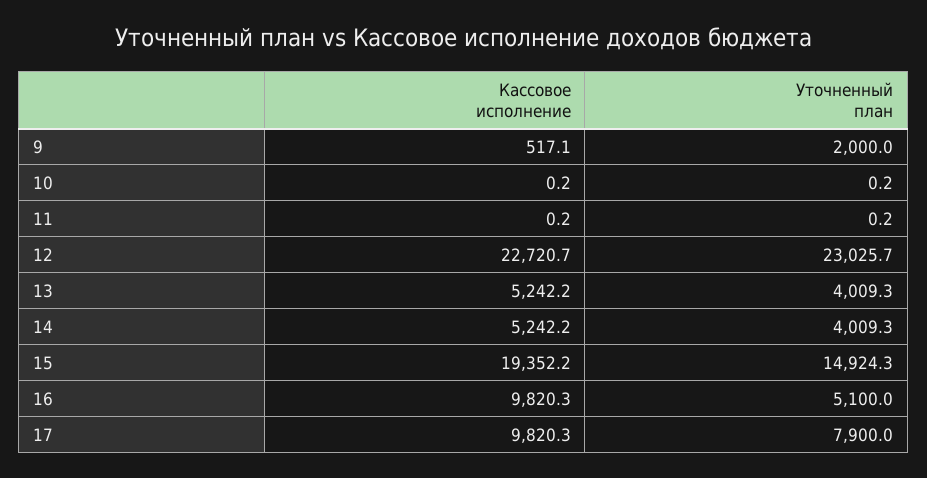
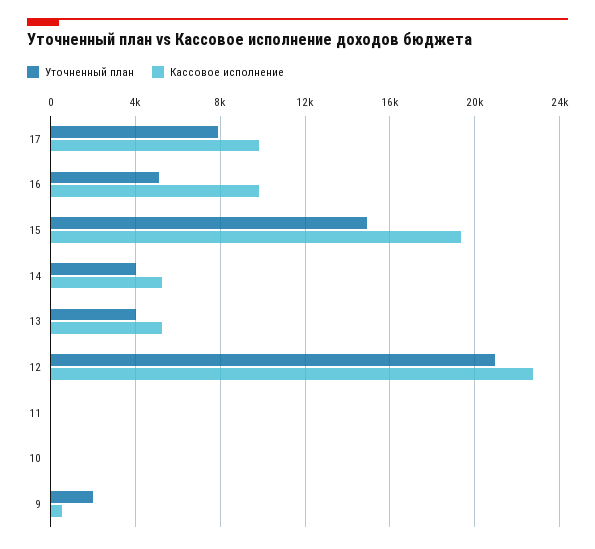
  {
    "Кассовое исполнение": {
      "9": 517.1,
      "10": 0.2,
      "11": 0.2,
      "12": 22720.7,
      "13": 5242.2,
      "14": 5242.2,
      "15": 19352.2,
      "16": 9820.3,
      "17": 9820.3
    },
    "Уточненный план": {
      "9": 2000,
      "10": 0.2,
      "11": 0.2,
-     "12": 23025.7,
+     "12": 21000,
      "13": 4009.3,
      "14": 4009.3,
      "15": 14924.3,
      "16": 5100,
      "17": 7900
    }
  }

